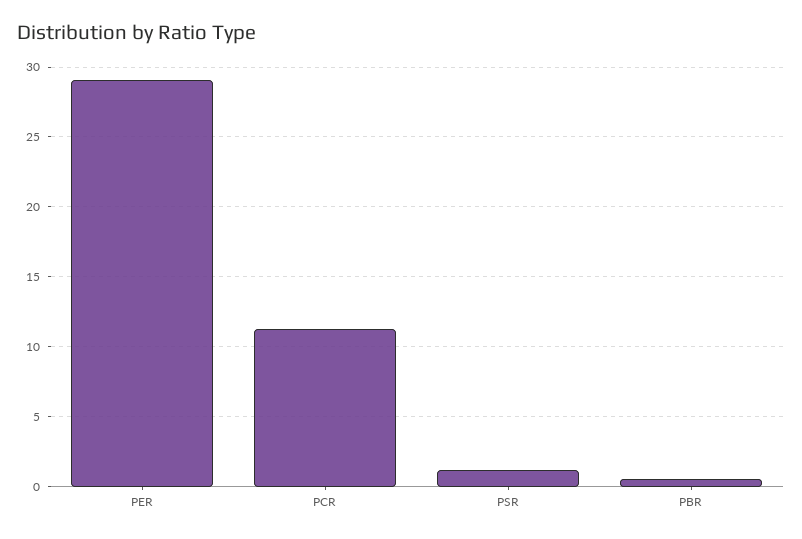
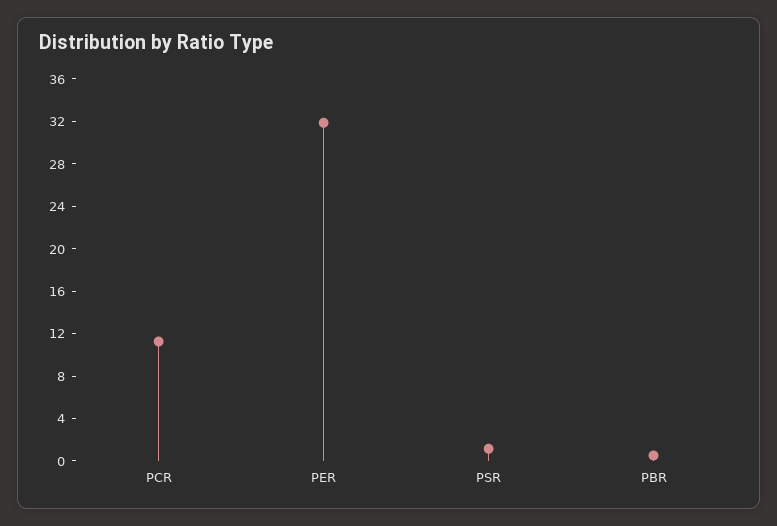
  {
-   "PER": 29,
+   "PER": 32,
    "PCR": 11.5,
    "PSR": 1,
    "PBR": 0.5
  }

